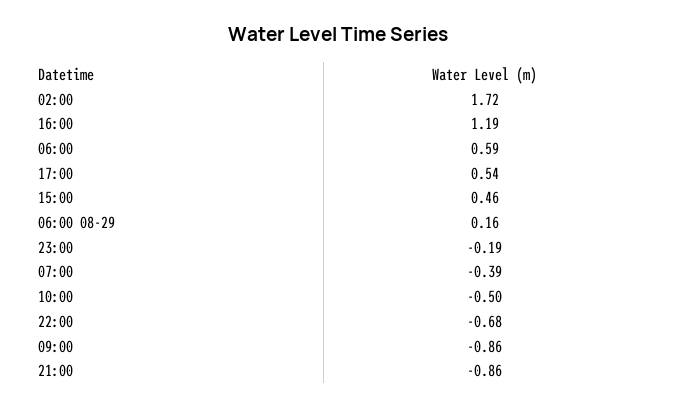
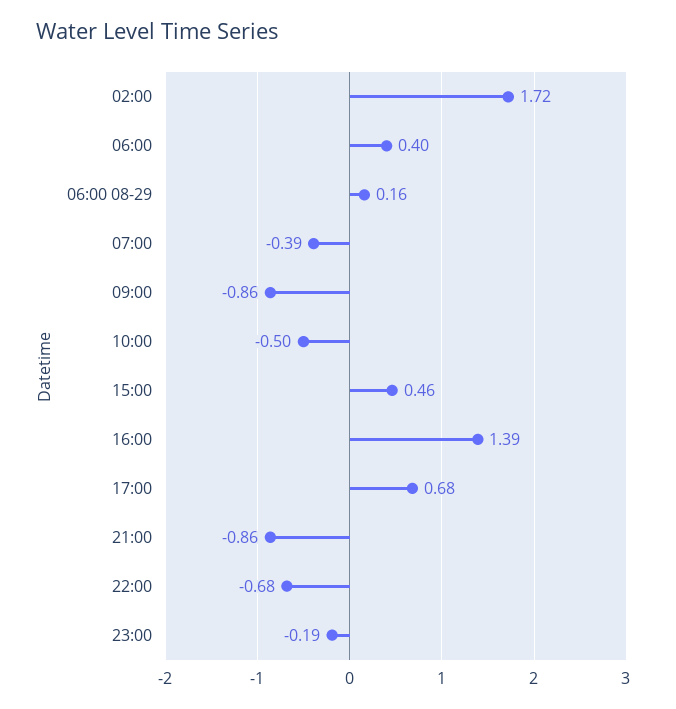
  {
    "02:00": 1.72,
-   "16:00": 1.19,
+   "16:00": 1.39,
-   "06:00": 0.59,
+   "06:00": 0.4,
-   "17:00": 0.54,
+   "17:00": 0.68,
    "15:00": 0.46,
    "06:00 08-29": 0.16,
    "23:00": -0.19,
    "07:00": -0.39,
    "10:00": -0.5,
    "22:00": -0.68,
    "09:00": -0.86,
    "21:00": -0.86
  }

